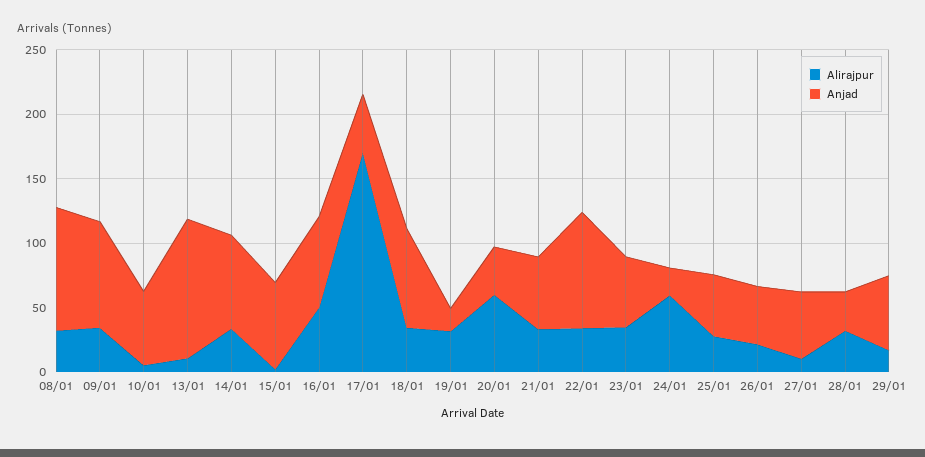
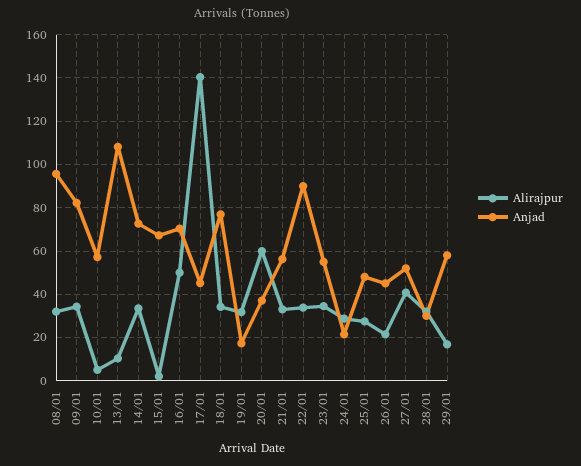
  {
    "Alirajpur": {
      "08/01": 30,
      "09/01": 35,
      "10/01": 5,
      "13/01": 10,
      "14/01": 35,
      "15/01": 0,
      "16/01": 50,
-     "17/01": 170,
+     "17/01": 140,
      "18/01": 35,
      "19/01": 30,
      "20/01": 60,
      "21/01": 35,
      "22/01": 35,
      "23/01": 35,
-     "24/01": 60,
+     "24/01": 30,
      "25/01": 30,
      "26/01": 20,
-     "27/01": 10,
+     "27/01": 40,
      "28/01": 30,
      "29/01": 15
    },
    "Anjad": {
      "08/01": 95,
      "09/01": 80,
      "10/01": 55,
      "13/01": 110,
      "14/01": 75,
      "15/01": 65,
      "16/01": 70,
      "17/01": 45,
      "18/01": 75,
      "19/01": 15,
      "20/01": 35,
      "21/01": 55,
      "22/01": 90,
      "23/01": 55,
      "24/01": 20,
      "25/01": 50,
      "26/01": 45,
      "27/01": 50,
      "28/01": 30,
      "29/01": 60
    }
  }

